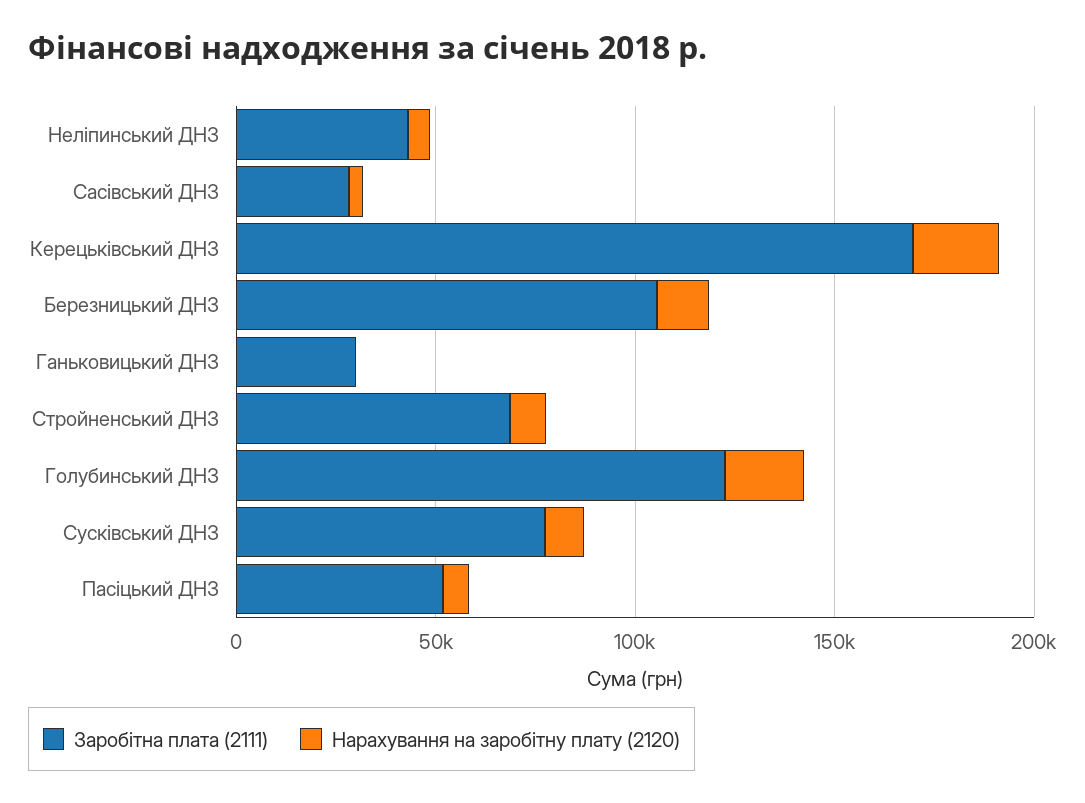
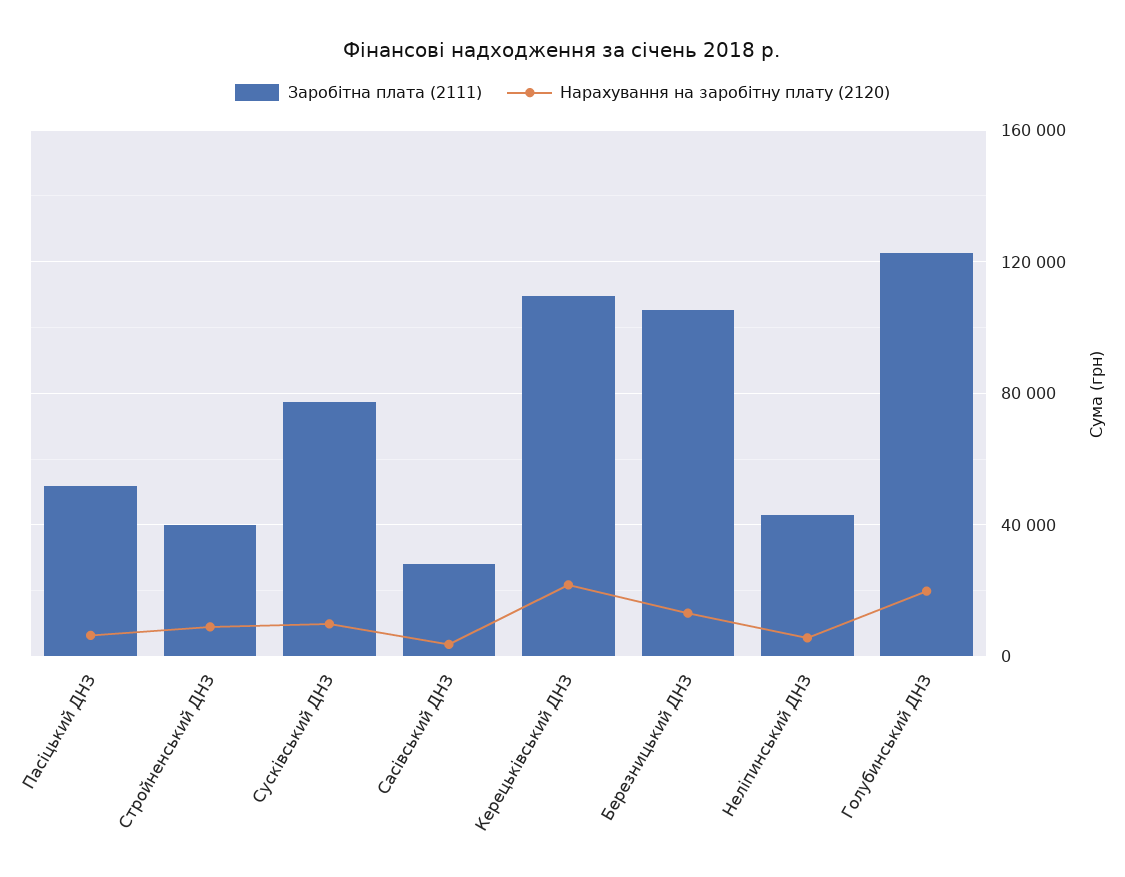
  {
    "Заробітна плата (2111)": {
      "Неліпинський ДНЗ": 45000,
      "Сасівський ДНЗ": 30000,
-     "Керецьківський ДНЗ": 170000,
+     "Керецьківський ДНЗ": 110000,
      "Березницький ДНЗ": 105000,
-     "Ганьковицький ДНЗ": 30000,
-     "Стройненський ДНЗ": 70000,
+     "Стройненський ДНЗ": 40000,
      "Голубинський ДНЗ": 125000,
      "Сусківський ДНЗ": 75000,
      "Пасіцький ДНЗ": 50000
    },
    "Нарахування на заробітну плату (2120)": {
      "Неліпинський ДНЗ": 5000,
      "Сасівський ДНЗ": 5000,
      "Керецьківський ДНЗ": 20000,
      "Березницький ДНЗ": 15000,
-     "Ганьковицький ДНЗ": 0,
      "Стройненський ДНЗ": 10000,
      "Голубинський ДНЗ": 20000,
      "Сусківський ДНЗ": 10000,
      "Пасіцький ДНЗ": 5000
    }
  }

